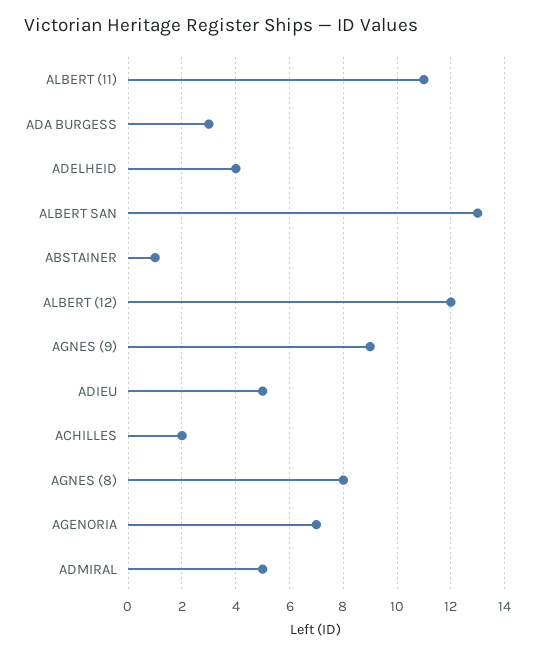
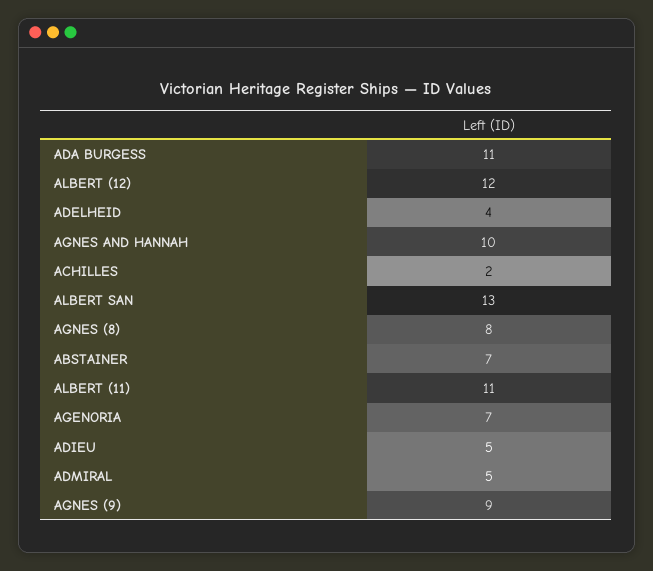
  {
    "ALBERT (11)": 11,
-   "ADA BURGESS": 3,
+   "ADA BURGESS": 11,
    "ADELHEID": 4,
    "ALBERT SAN": 13,
-   "ABSTAINER": 1,
+   "ABSTAINER": 7,
    "ALBERT (12)": 12,
    "AGNES (9)": 9,
    "ADIEU": 5,
    "ACHILLES": 2,
    "AGNES (8)": 8,
    "AGENORIA": 7,
-   "ADMIRAL": 5
+   "ADMIRAL": 5,
+   "AGNES AND HANNAH": 10
  }

